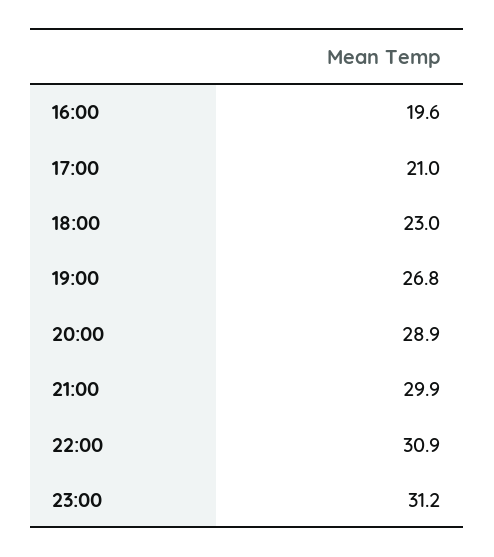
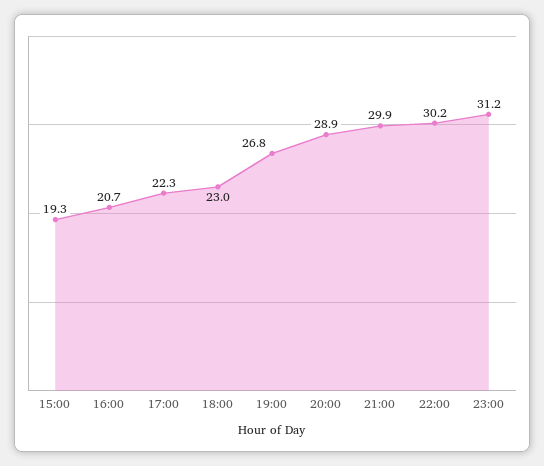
  {
-   "16:00": 19.6,
+   "16:00": 20.7,
-   "17:00": 21,
+   "17:00": 22.3,
    "18:00": 23,
    "19:00": 26.8,
    "20:00": 28.9,
    "21:00": 29.9,
-   "22:00": 30.9,
+   "22:00": 30.2,
-   "23:00": 31.2
+   "23:00": 31.2,
+   "15:00": 19.3
  }

